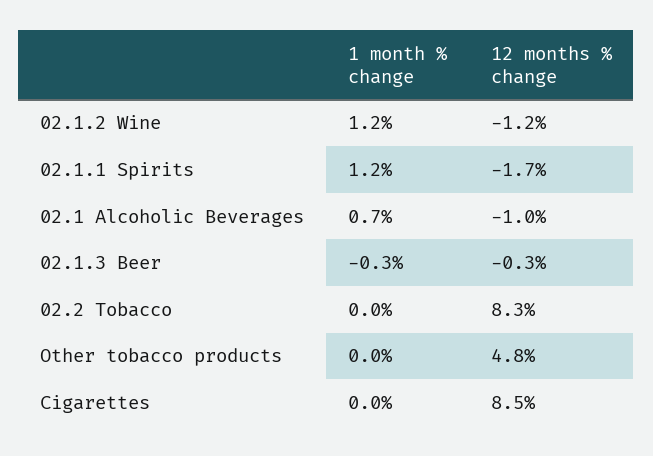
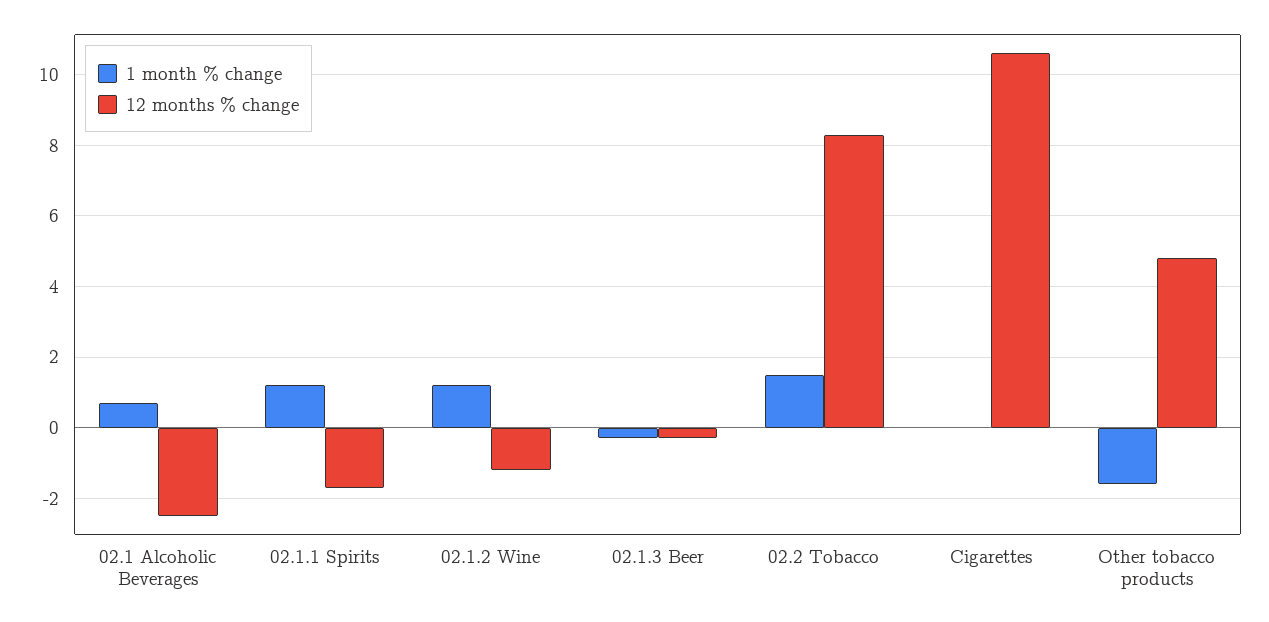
  {
    "1 month % change": {
      "02.1.2 Wine": 1.2,
      "02.1.1 Spirits": 1.2,
      "02.1 Alcoholic Beverages": 0.7,
      "02.1.3 Beer": -0.3,
-     "02.2 Tobacco": 0,
+     "02.2 Tobacco": 1.5,
-     "Other tobacco products": 0,
+     "Other tobacco products": -1.5,
      "Cigarettes": 0
    },
    "12 months % change": {
      "02.1.2 Wine": -1.2,
      "02.1.1 Spirits": -1.7,
-     "02.1 Alcoholic Beverages": -1,
+     "02.1 Alcoholic Beverages": -2.5,
      "02.1.3 Beer": -0.3,
      "02.2 Tobacco": 8.3,
      "Other tobacco products": 4.8,
-     "Cigarettes": 8.5
+     "Cigarettes": 10.5
    }
  }

